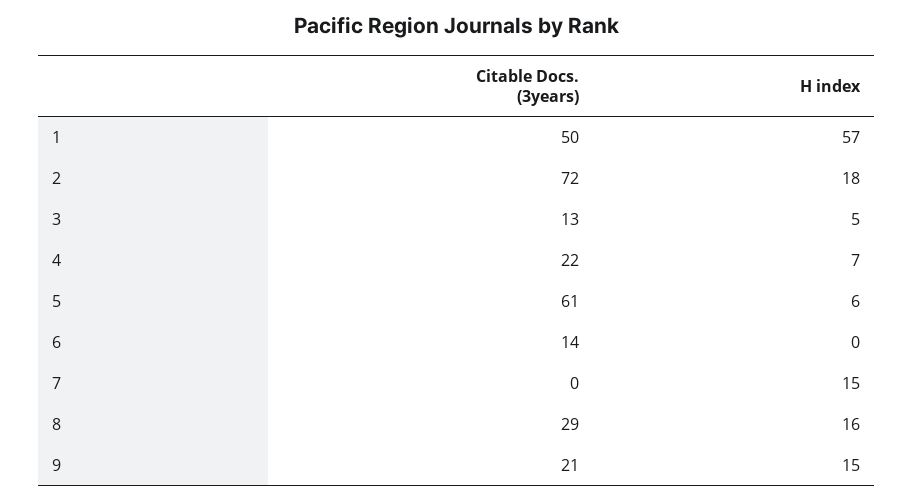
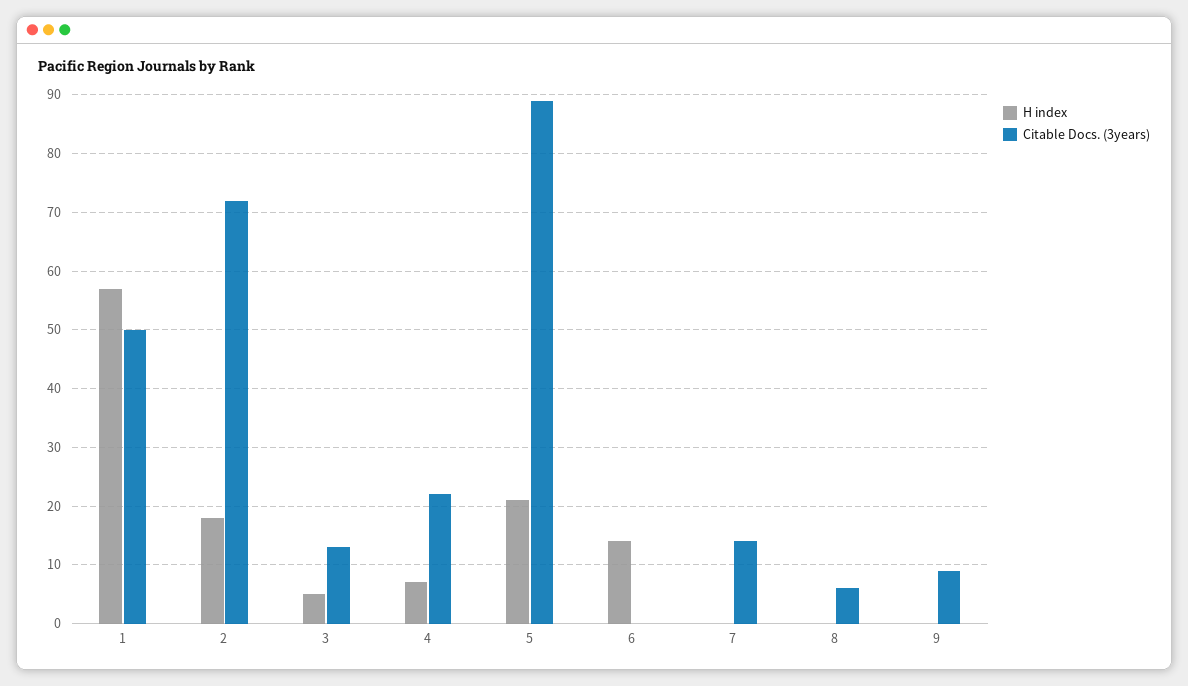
  {
    "Citable Docs. (3years)": {
      "1": 50,
      "2": 72,
      "3": 13,
      "4": 22,
-     "5": 61,
+     "5": 90,
-     "6": 14,
+     "6": 0,
-     "7": 0,
+     "7": 15,
-     "8": 29,
+     "8": 5,
-     "9": 21
+     "9": 10
    },
    "H index": {
      "1": 57,
      "2": 18,
      "3": 5,
      "4": 7,
-     "5": 6,
+     "5": 20,
-     "6": 0,
+     "6": 15,
-     "7": 15,
+     "7": 0,
-     "8": 16,
+     "8": 0,
-     "9": 15
+     "9": 0
    }
  }

